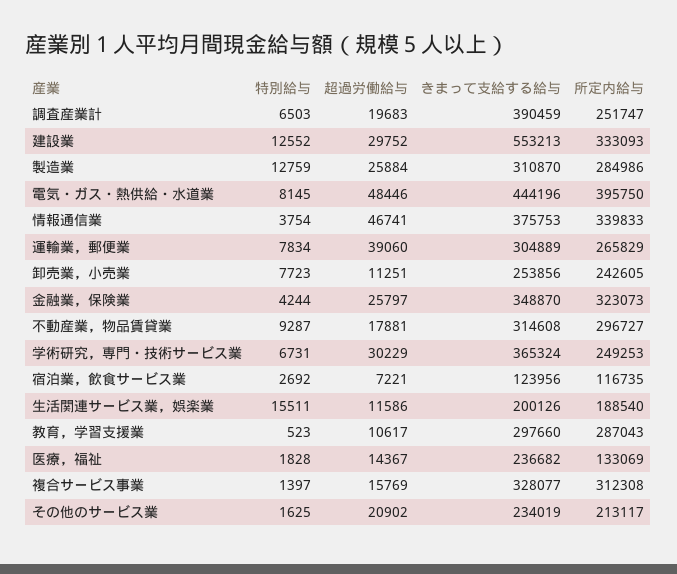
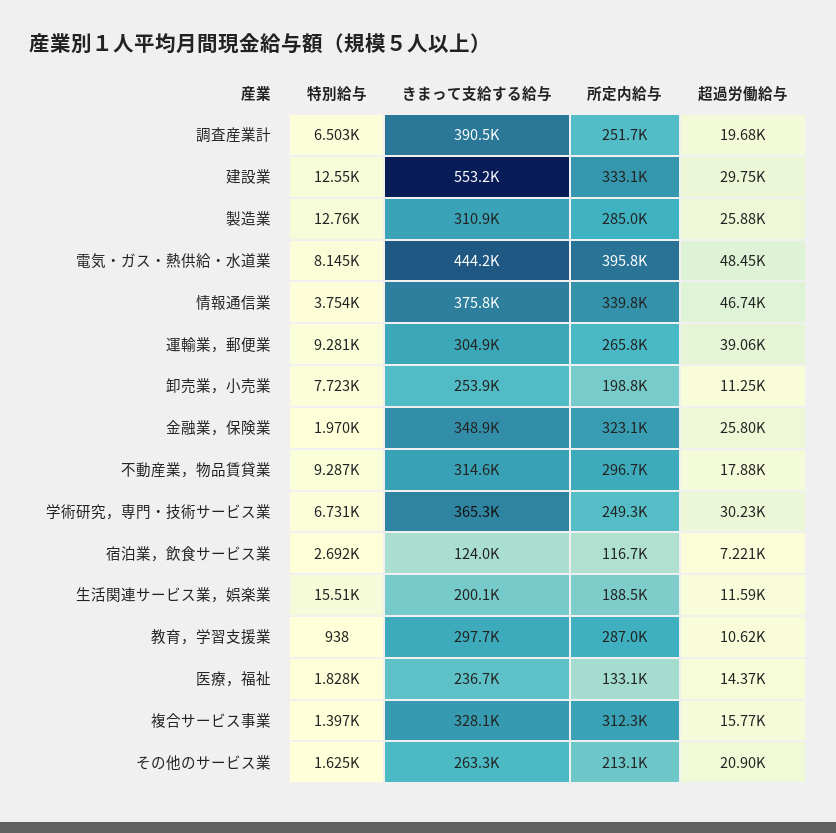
  {
    "特別給与": {
      "調査産業計": 6503,
      "建設業": 12552,
      "製造業": 12759,
      "電気・ガス・熱供給・水道業": 8145,
      "情報通信業": 3754,
-     "運輸業，郵便業": 7834,
+     "運輸業，郵便業": 9281,
      "卸売業，小売業": 7723,
-     "金融業，保険業": 4244,
+     "金融業，保険業": 1970,
      "不動産業，物品賃貸業": 9287,
      "学術研究，専門・技術サービス業": 6731,
      "宿泊業，飲食サービス業": 2692,
      "生活関連サービス業，娯楽業": 15511,
-     "教育，学習支援業": 523,
+     "教育，学習支援業": 938,
      "医療，福祉": 1828,
      "複合サービス事業": 1397,
      "その他のサービス業": 1625
    },
    "超過労働給与": {
      "調査産業計": 19683,
      "建設業": 29752,
      "製造業": 25884,
      "電気・ガス・熱供給・水道業": 48446,
      "情報通信業": 46741,
      "運輸業，郵便業": 39060,
      "卸売業，小売業": 11251,
      "金融業，保険業": 25797,
      "不動産業，物品賃貸業": 17881,
      "学術研究，専門・技術サービス業": 30229,
      "宿泊業，飲食サービス業": 7221,
      "生活関連サービス業，娯楽業": 11586,
      "教育，学習支援業": 10617,
      "医療，福祉": 14367,
      "複合サービス事業": 15769,
      "その他のサービス業": 20902
    },
    "きまって支給する給与": {
      "調査産業計": 390459,
      "建設業": 553213,
      "製造業": 310870,
      "電気・ガス・熱供給・水道業": 444196,
      "情報通信業": 375753,
      "運輸業，郵便業": 304889,
      "卸売業，小売業": 253856,
      "金融業，保険業": 348870,
      "不動産業，物品賃貸業": 314608,
      "学術研究，専門・技術サービス業": 365324,
      "宿泊業，飲食サービス業": 123956,
      "生活関連サービス業，娯楽業": 200126,
      "教育，学習支援業": 297660,
      "医療，福祉": 236682,
      "複合サービス事業": 328077,
-     "その他のサービス業": 234019
+     "その他のサービス業": 263300
    },
    "所定内給与": {
      "調査産業計": 251747,
      "建設業": 333093,
      "製造業": 284986,
      "電気・ガス・熱供給・水道業": 395750,
      "情報通信業": 339833,
      "運輸業，郵便業": 265829,
-     "卸売業，小売業": 242605,
+     "卸売業，小売業": 198800,
      "金融業，保険業": 323073,
      "不動産業，物品賃貸業": 296727,
      "学術研究，専門・技術サービス業": 249253,
      "宿泊業，飲食サービス業": 116735,
      "生活関連サービス業，娯楽業": 188540,
      "教育，学習支援業": 287043,
      "医療，福祉": 133069,
      "複合サービス事業": 312308,
      "その他のサービス業": 213117
    }
  }

